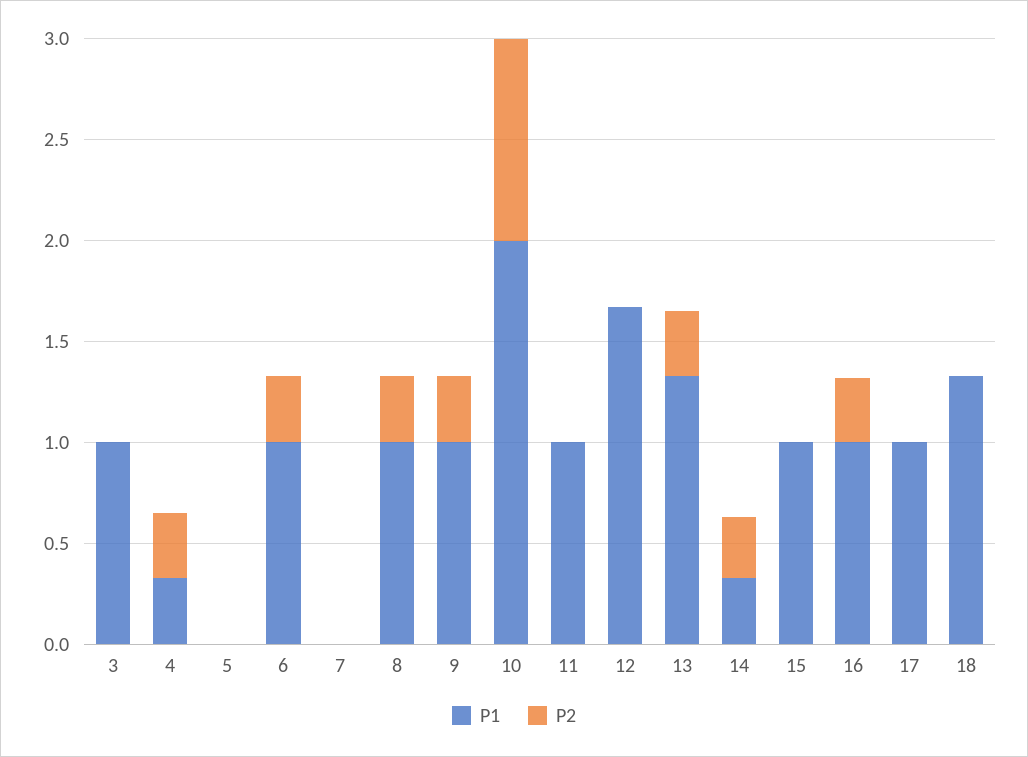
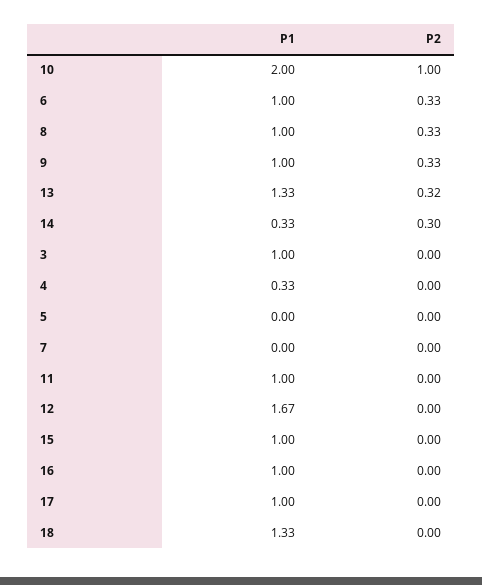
  {
    "P1": {
      "3": 1,
      "4": 0.33,
      "5": 0,
      "6": 1,
      "7": 0,
      "8": 1,
      "9": 1,
      "10": 2,
      "11": 1,
      "12": 1.67,
      "13": 1.33,
      "14": 0.33,
      "15": 1,
      "16": 1,
      "17": 1,
      "18": 1.33
    },
    "P2": {
      "3": 0,
-     "4": 0.3,
+     "4": 0,
      "5": 0,
      "6": 0.33,
      "7": 0,
      "8": 0.33,
      "9": 0.33,
      "10": 1,
      "11": 0,
      "12": 0,
      "13": 0.32,
      "14": 0.3,
      "15": 0,
-     "16": 0.3,
+     "16": 0,
      "17": 0,
      "18": 0
    }
  }

